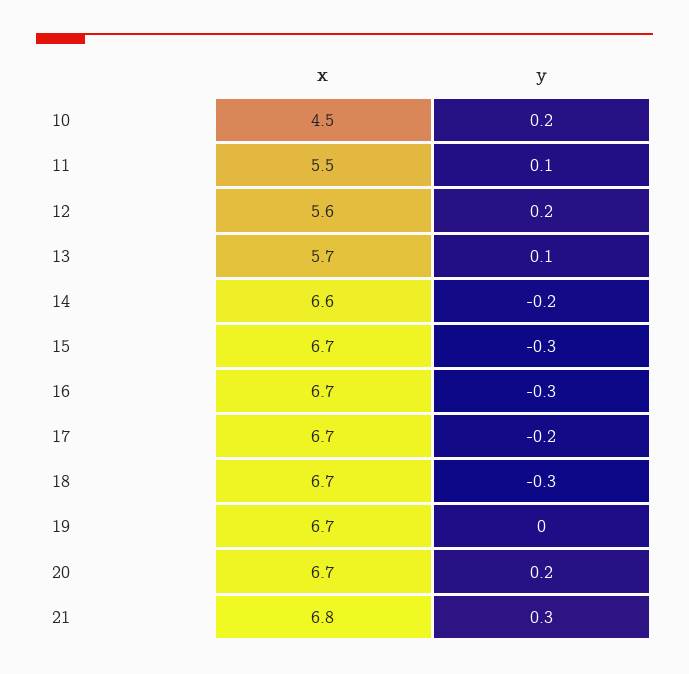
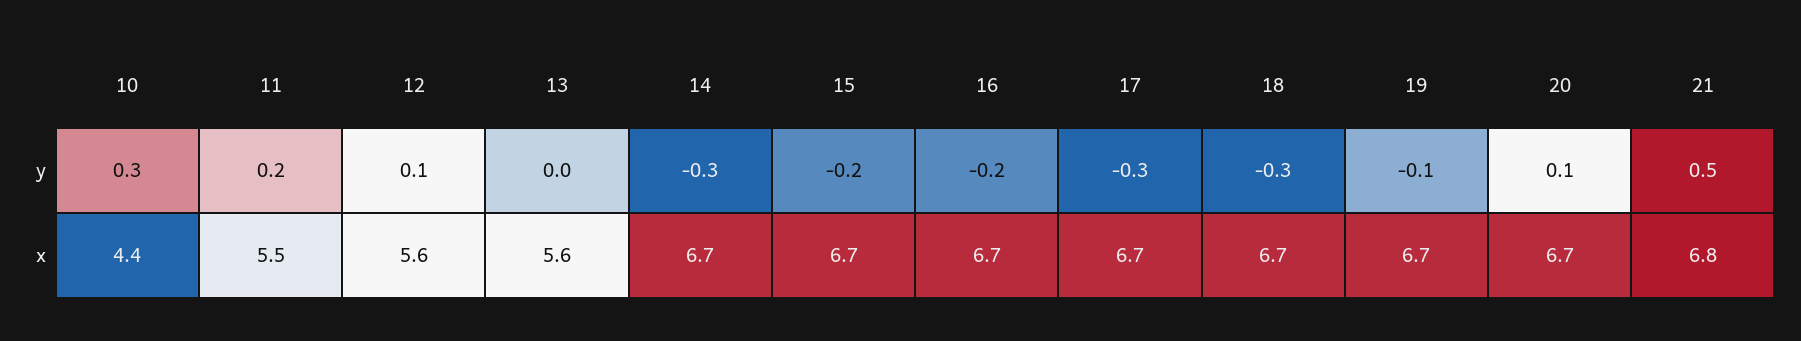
  {
    "x": {
-     "10": 4.5,
+     "10": 4.4,
      "11": 5.5,
      "12": 5.6,
-     "13": 5.7,
+     "13": 5.6,
-     "14": 6.6,
+     "14": 6.7,
      "15": 6.7,
      "16": 6.7,
      "17": 6.7,
      "18": 6.7,
      "19": 6.7,
      "20": 6.7,
      "21": 6.8
    },
    "y": {
-     "10": 0.2,
+     "10": 0.3,
-     "11": 0.1,
+     "11": 0.2,
-     "12": 0.2,
+     "12": 0.1,
-     "13": 0.1,
+     "13": 0,
-     "14": -0.2,
+     "14": -0.3,
-     "15": -0.3,
+     "15": -0.2,
-     "16": -0.3,
+     "16": -0.2,
-     "17": -0.2,
+     "17": -0.3,
      "18": -0.3,
-     "19": 0,
+     "19": -0.1,
-     "20": 0.2,
+     "20": 0.1,
-     "21": 0.3
+     "21": 0.5
    }
  }

